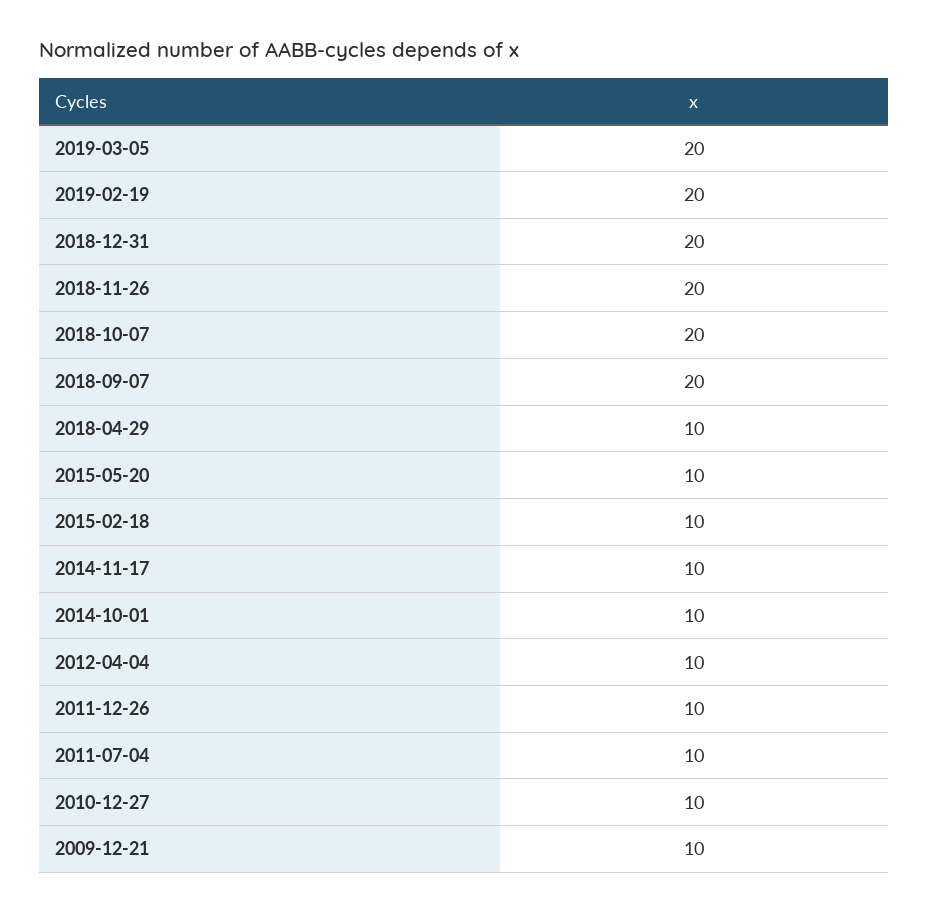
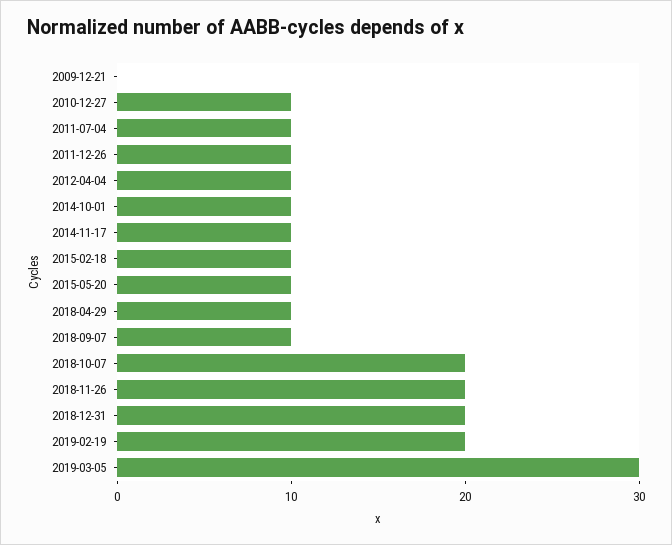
  {
-   "2019-03-05": 20,
+   "2019-03-05": 30,
    "2019-02-19": 20,
    "2018-12-31": 20,
    "2018-11-26": 20,
    "2018-10-07": 20,
-   "2018-09-07": 20,
+   "2018-09-07": 10,
    "2018-04-29": 10,
    "2015-05-20": 10,
    "2015-02-18": 10,
    "2014-11-17": 10,
    "2014-10-01": 10,
    "2012-04-04": 10,
    "2011-12-26": 10,
    "2011-07-04": 10,
    "2010-12-27": 10,
-   "2009-12-21": 10
+   "2009-12-21": 0
  }

